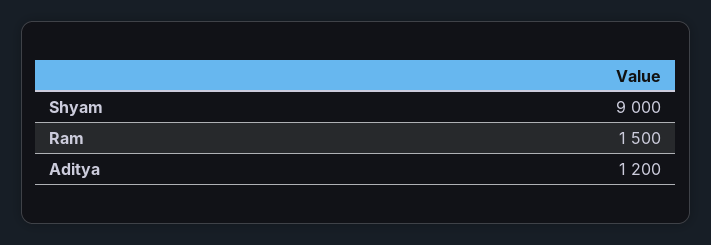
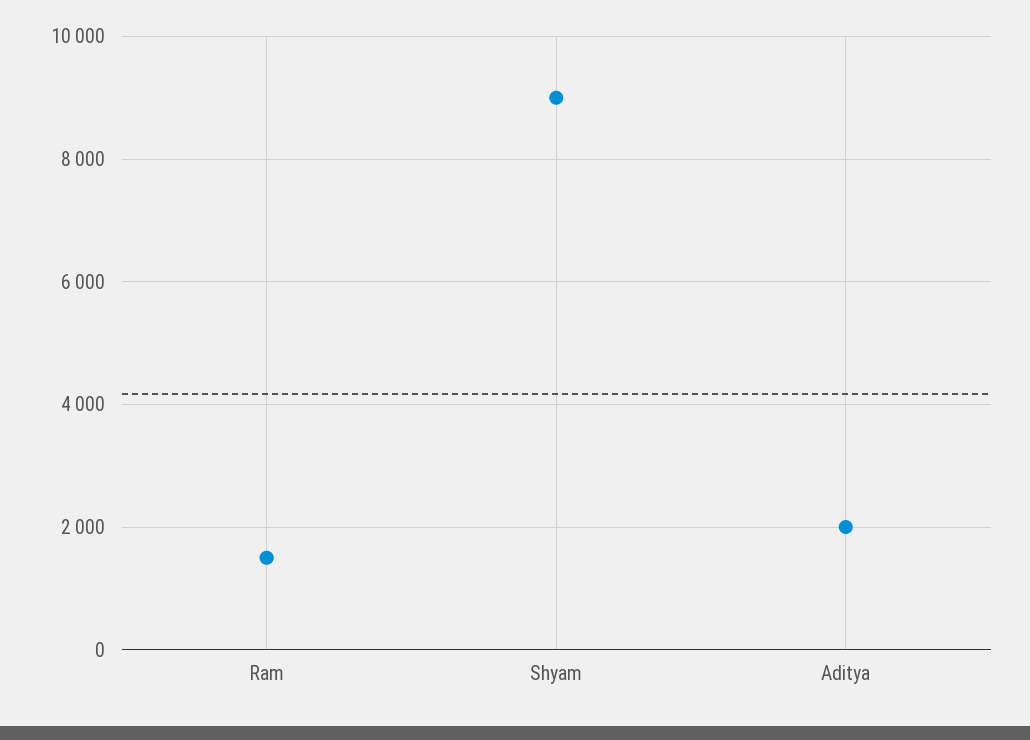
  {
    "Shyam": 9000,
    "Ram": 1500,
-   "Aditya": 1200
+   "Aditya": 2000
  }

